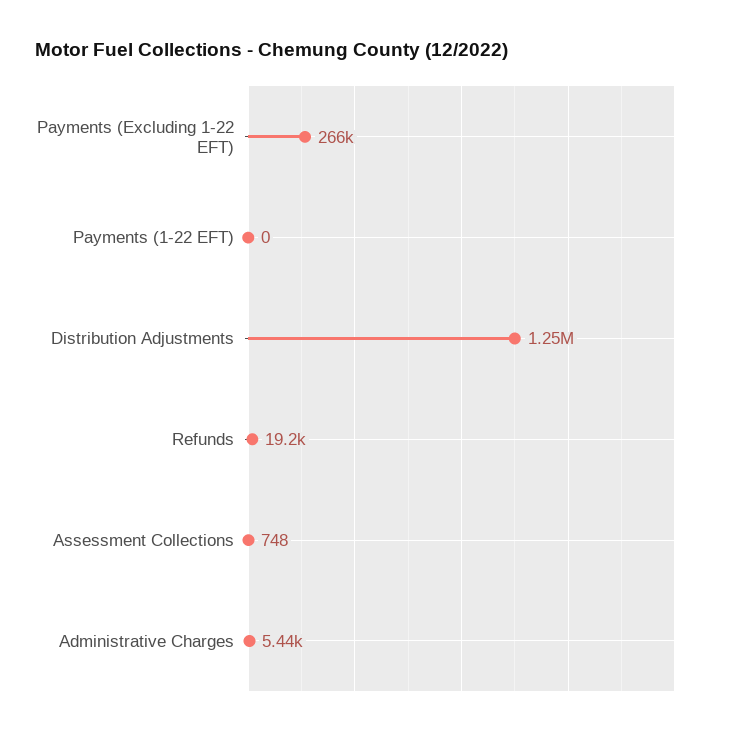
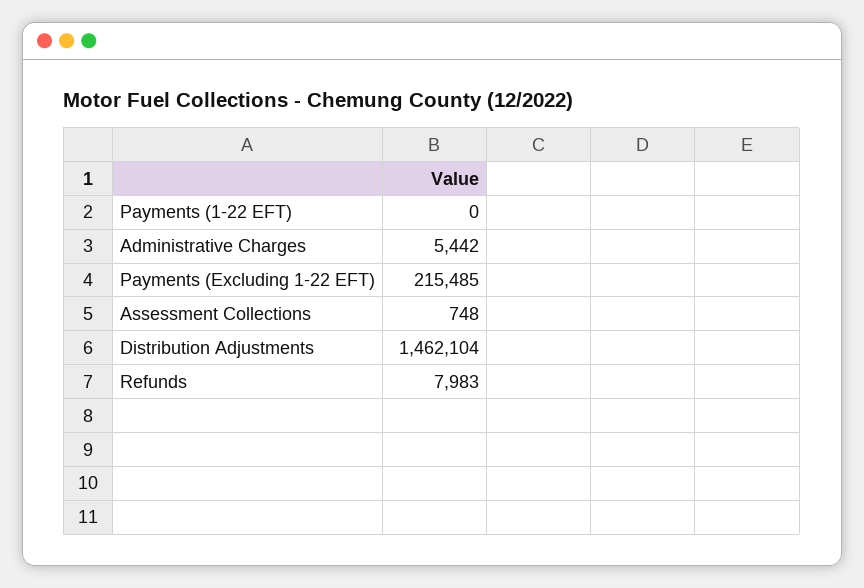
  {
-   "Payments (Excluding 1-22 EFT)": 266000,
+   "Payments (Excluding 1-22 EFT)": 215485,
    "Payments (1-22 EFT)": 0,
-   "Distribution Adjustments": 1250000,
+   "Distribution Adjustments": 1462104,
-   "Refunds": 19200,
+   "Refunds": 7983,
    "Assessment Collections": 748,
    "Administrative Charges": 5442
  }

